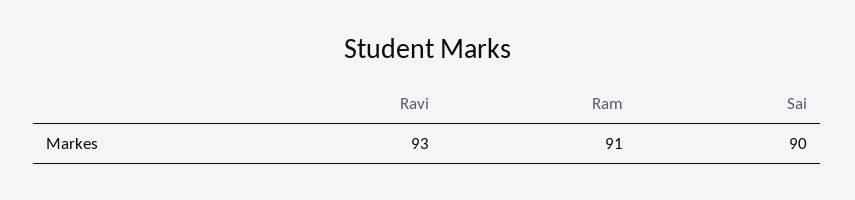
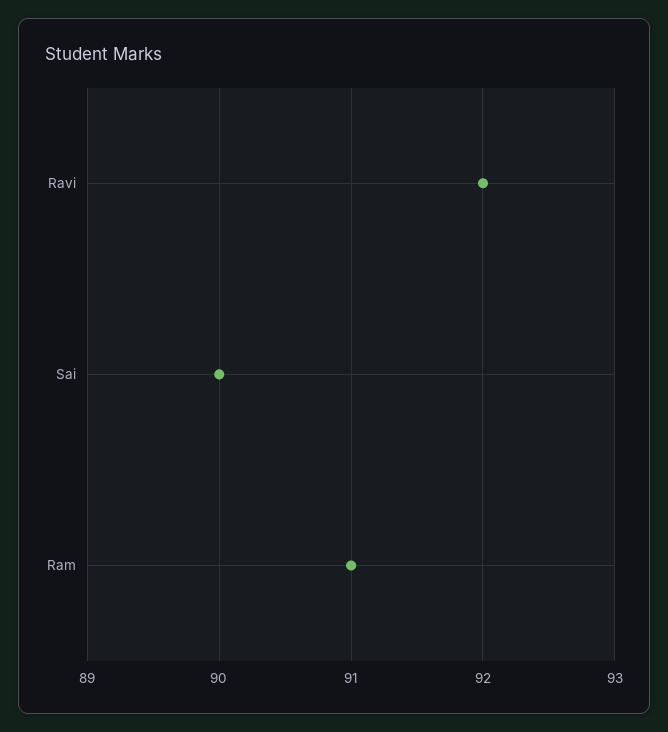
  {
-   "Ravi": 93,
+   "Ravi": 92,
    "Ram": 91,
    "Sai": 90
  }

